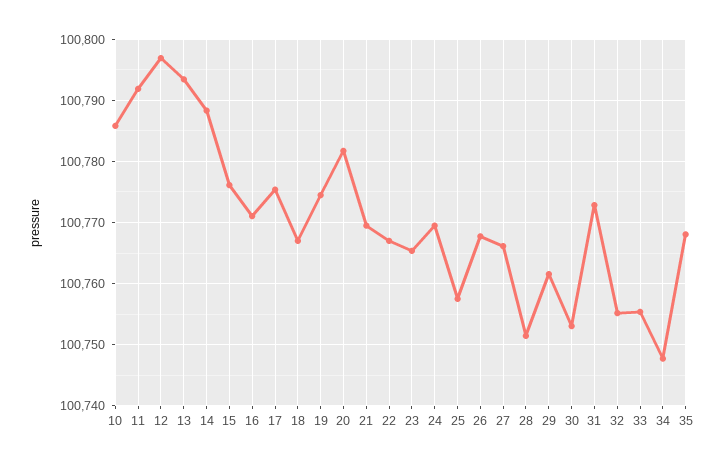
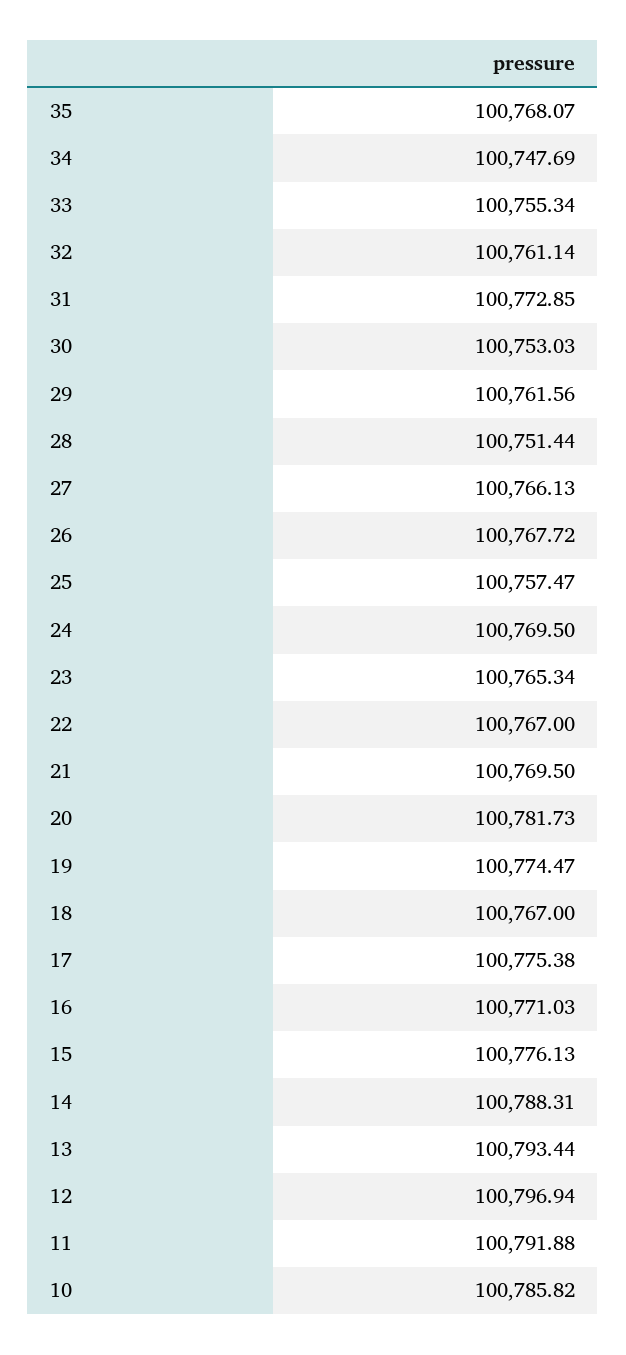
  {
    "10": 100785.82,
    "11": 100791.88,
    "12": 100796.94,
    "13": 100793.44,
    "14": 100788.31,
    "15": 100776.13,
    "16": 100771.03,
    "17": 100775.38,
    "18": 100767,
    "19": 100774.47,
    "20": 100781.73,
    "21": 100769.5,
    "22": 100767,
    "23": 100765.34,
    "24": 100769.5,
    "25": 100757.47,
    "26": 100767.72,
    "27": 100766.13,
    "28": 100751.44,
    "29": 100761.56,
    "30": 100753.03,
    "31": 100772.85,
-   "32": 100755,
+   "32": 100761.14,
    "33": 100755.34,
    "34": 100747.69,
    "35": 100768.07
  }

